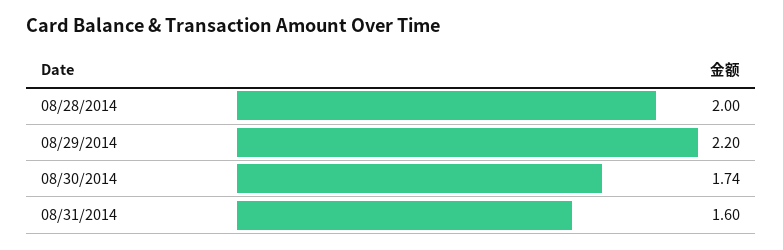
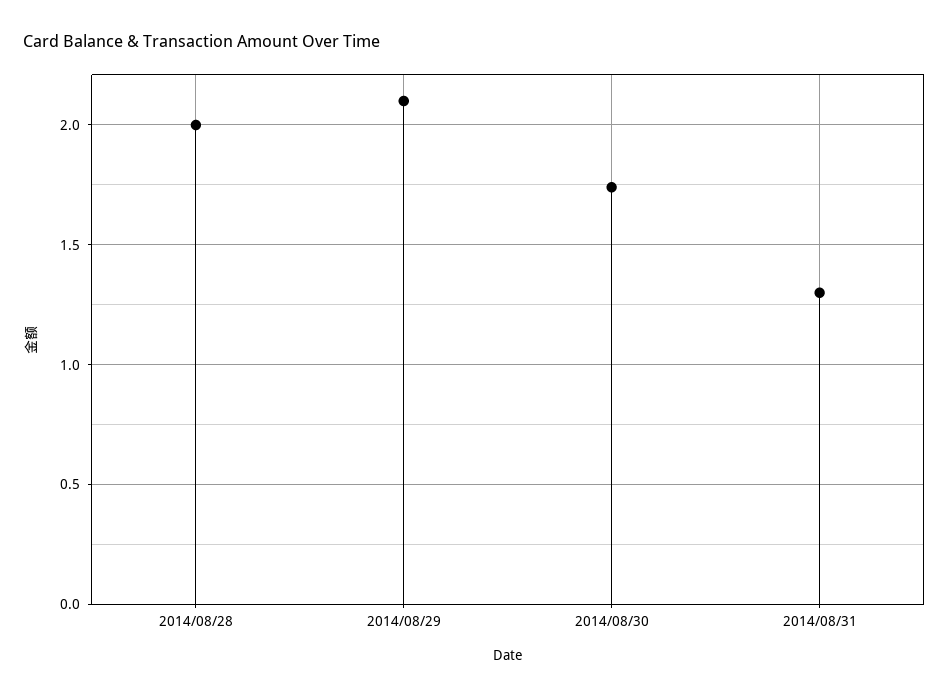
  {
    "08/28/2014": 2,
-   "08/29/2014": 2.2,
+   "08/29/2014": 2.1,
    "08/30/2014": 1.74,
-   "08/31/2014": 1.6
+   "08/31/2014": 1.3
  }

